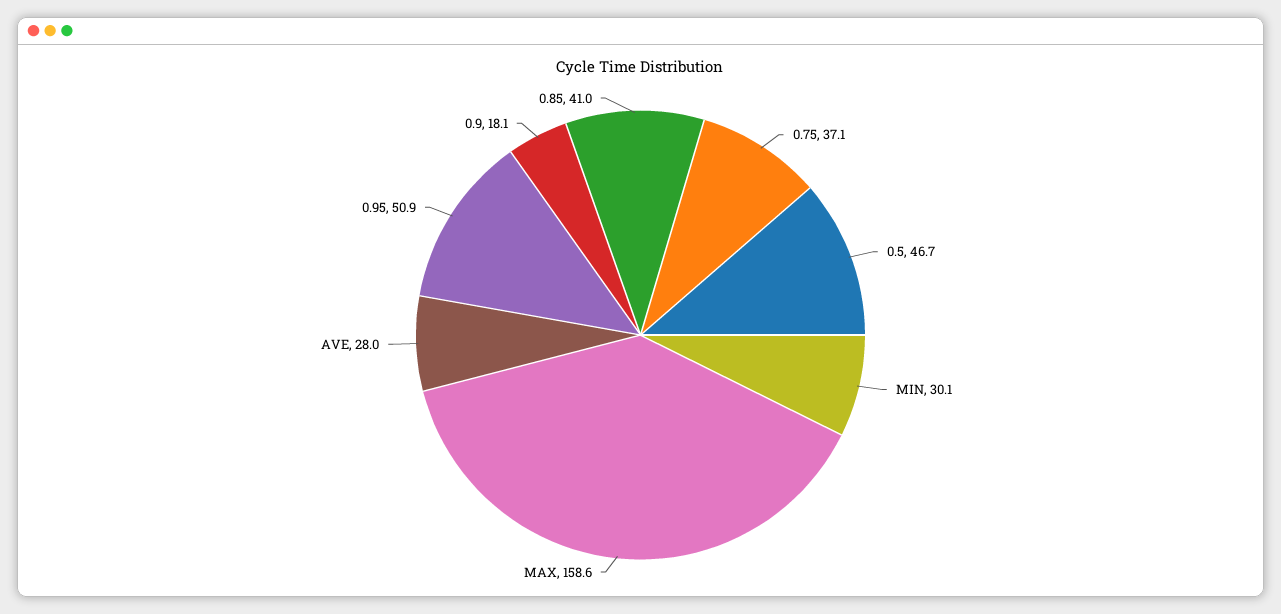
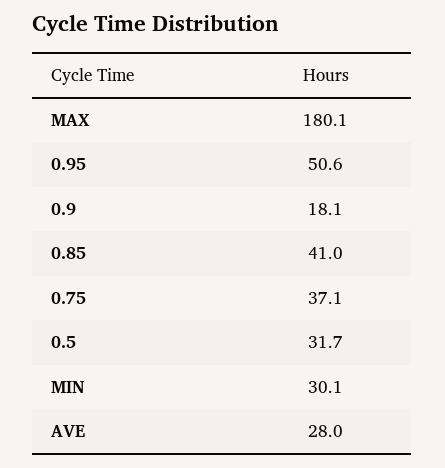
  {
    "0.75": 37.1,
-   "0.5": 46.7,
+   "0.5": 31.7,
    "MIN": 30.1,
-   "MAX": 158.6,
+   "MAX": 180.1,
    "AVE": 28,
-   "0.95": 50.9,
+   "0.95": 50.6,
    "0.9": 18.1,
    "0.85": 41
  }

